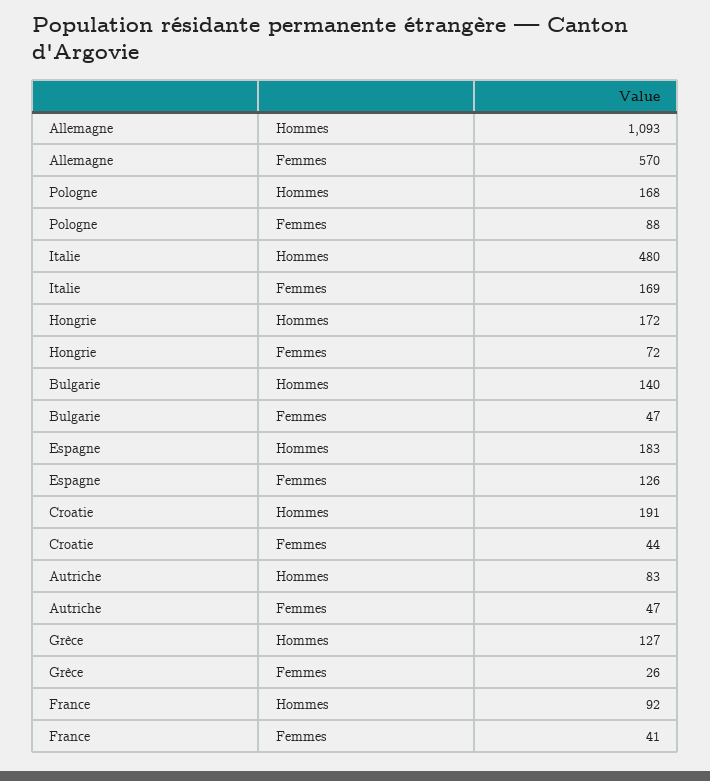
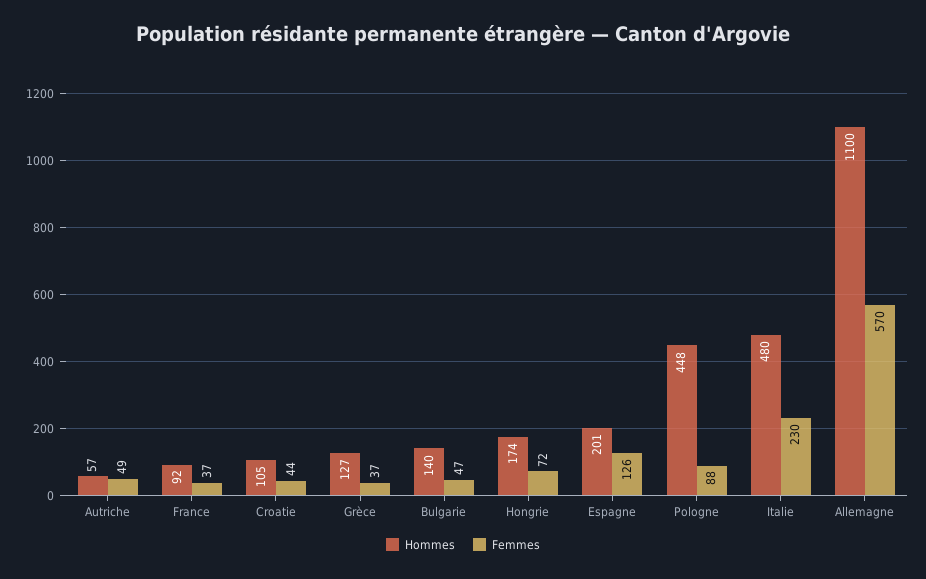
  {
    "Hommes": {
-     "Allemagne": 1093,
+     "Allemagne": 1100,
-     "Pologne": 168,
+     "Pologne": 448,
      "Italie": 480,
-     "Hongrie": 172,
+     "Hongrie": 174,
      "Bulgarie": 140,
-     "Espagne": 183,
+     "Espagne": 201,
-     "Croatie": 191,
+     "Croatie": 105,
-     "Autriche": 83,
+     "Autriche": 57,
      "Grèce": 127,
      "France": 92
    },
    "Femmes": {
      "Allemagne": 570,
      "Pologne": 88,
-     "Italie": 169,
+     "Italie": 230,
      "Hongrie": 72,
      "Bulgarie": 47,
      "Espagne": 126,
      "Croatie": 44,
-     "Autriche": 47,
+     "Autriche": 49,
-     "Grèce": 26,
+     "Grèce": 37,
-     "France": 41
+     "France": 37
    }
  }

